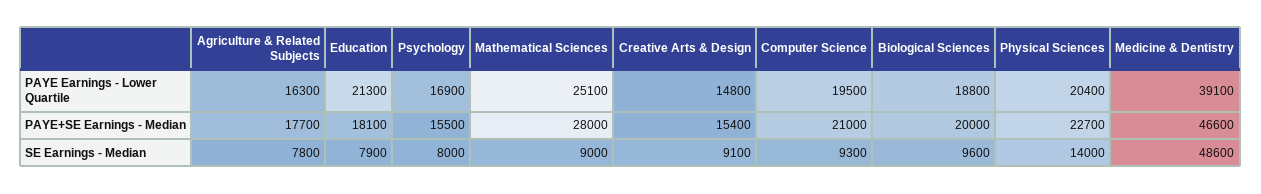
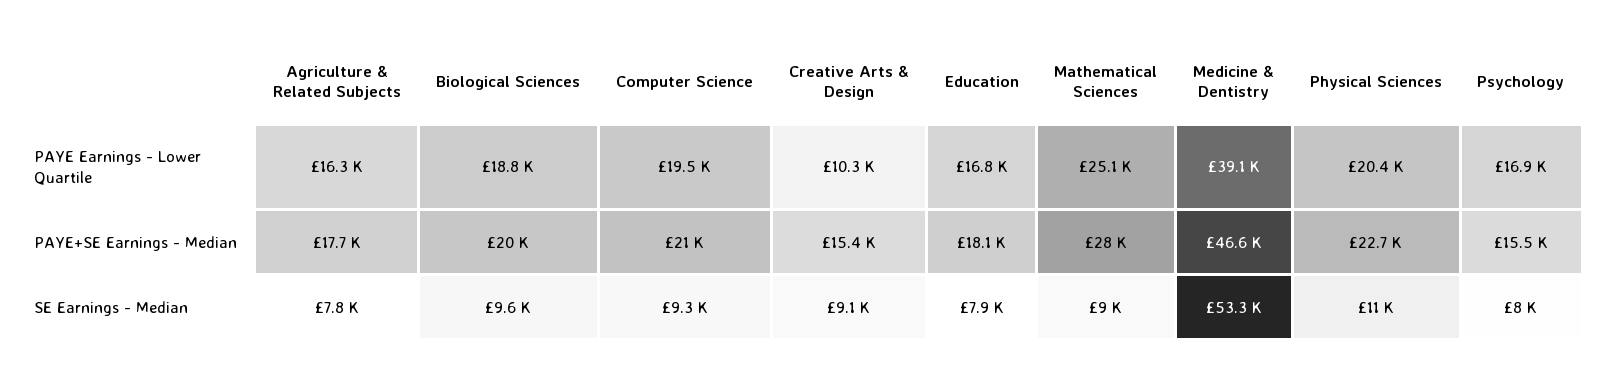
  {
    "Agriculture & Related Subjects": {
      "PAYE Earnings - Lower Quartile": 16300,
      "PAYE+SE Earnings - Median": 17700,
      "SE Earnings - Median": 7800
    },
    "Education": {
-     "PAYE Earnings - Lower Quartile": 21300,
+     "PAYE Earnings - Lower Quartile": 16800,
      "PAYE+SE Earnings - Median": 18100,
      "SE Earnings - Median": 7900
    },
    "Psychology": {
      "PAYE Earnings - Lower Quartile": 16900,
      "PAYE+SE Earnings - Median": 15500,
      "SE Earnings - Median": 8000
    },
    "Mathematical Sciences": {
      "PAYE Earnings - Lower Quartile": 25100,
      "PAYE+SE Earnings - Median": 28000,
      "SE Earnings - Median": 9000
    },
    "Creative Arts & Design": {
-     "PAYE Earnings - Lower Quartile": 14800,
+     "PAYE Earnings - Lower Quartile": 10300,
      "PAYE+SE Earnings - Median": 15400,
      "SE Earnings - Median": 9100
    },
    "Computer Science": {
      "PAYE Earnings - Lower Quartile": 19500,
      "PAYE+SE Earnings - Median": 21000,
      "SE Earnings - Median": 9300
    },
    "Biological Sciences": {
      "PAYE Earnings - Lower Quartile": 18800,
      "PAYE+SE Earnings - Median": 20000,
      "SE Earnings - Median": 9600
    },
    "Physical Sciences": {
      "PAYE Earnings - Lower Quartile": 20400,
      "PAYE+SE Earnings - Median": 22700,
-     "SE Earnings - Median": 14000
+     "SE Earnings - Median": 11000
    },
    "Medicine & Dentistry": {
      "PAYE Earnings - Lower Quartile": 39100,
      "PAYE+SE Earnings - Median": 46600,
-     "SE Earnings - Median": 48600
+     "SE Earnings - Median": 53300
    }
  }

